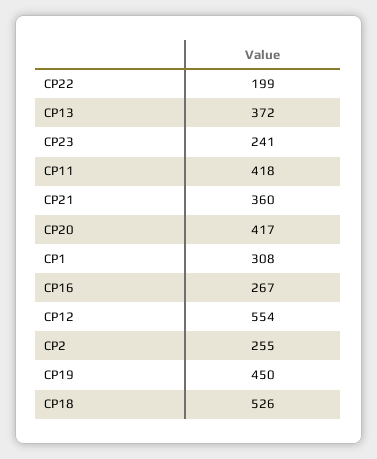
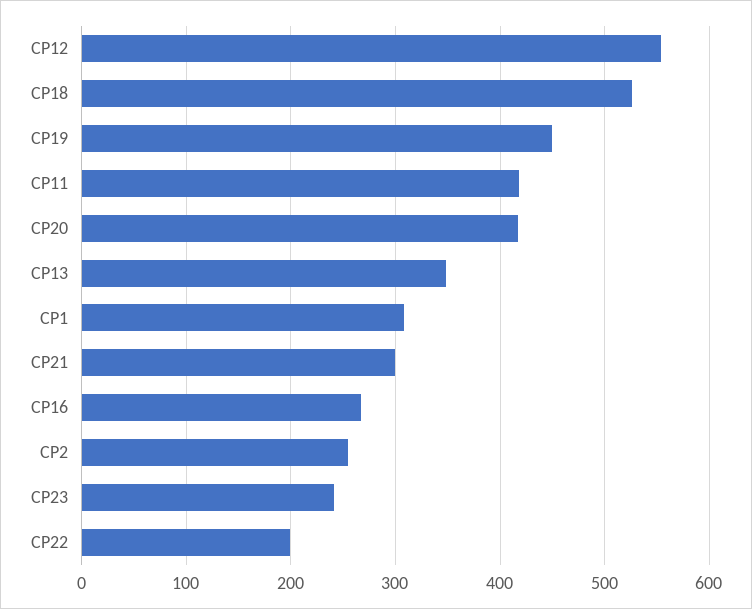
  {
    "CP22": 199,
-   "CP13": 372,
+   "CP13": 350,
    "CP23": 241,
    "CP11": 418,
-   "CP21": 360,
+   "CP21": 300,
    "CP20": 417,
    "CP1": 308,
    "CP16": 267,
    "CP12": 554,
    "CP2": 255,
    "CP19": 450,
    "CP18": 526
  }

